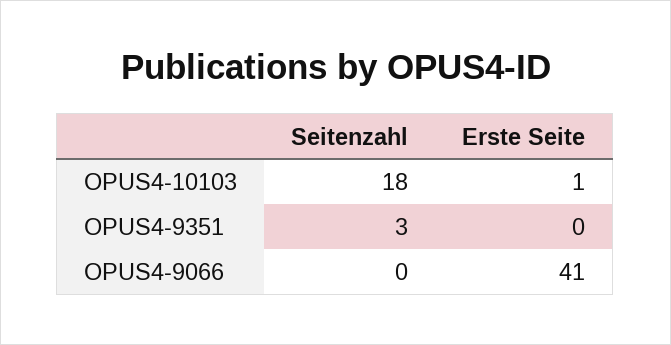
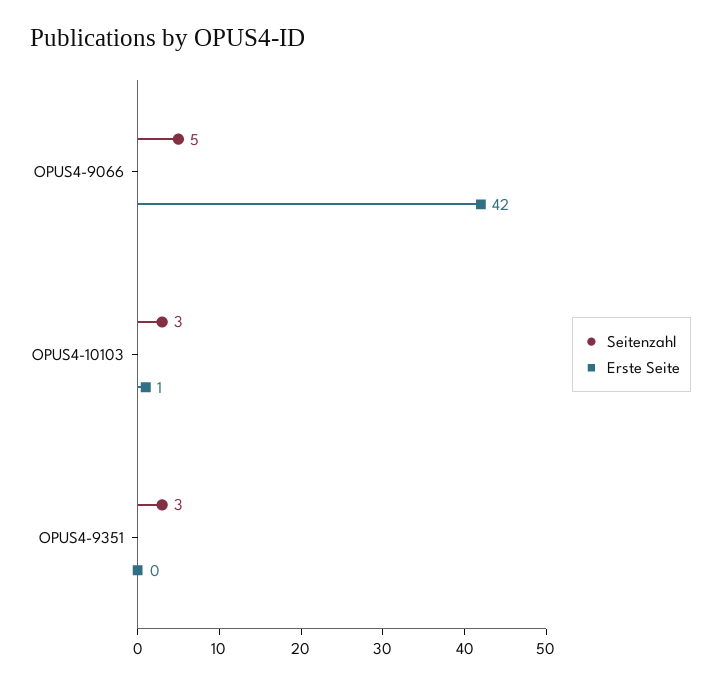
  {
    "Seitenzahl": {
-     "OPUS4-10103": 18,
+     "OPUS4-10103": 3,
      "OPUS4-9351": 3,
-     "OPUS4-9066": 0
+     "OPUS4-9066": 5
    },
    "Erste Seite": {
      "OPUS4-10103": 1,
      "OPUS4-9351": 0,
-     "OPUS4-9066": 41
+     "OPUS4-9066": 42
    }
  }

